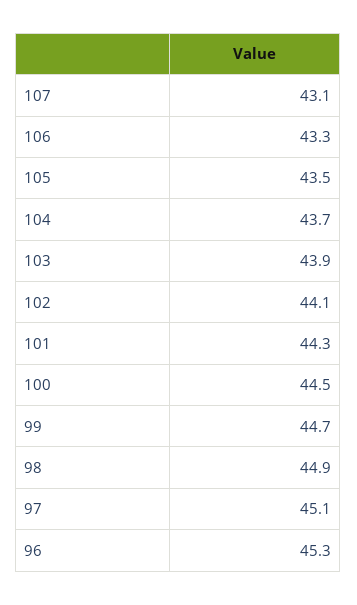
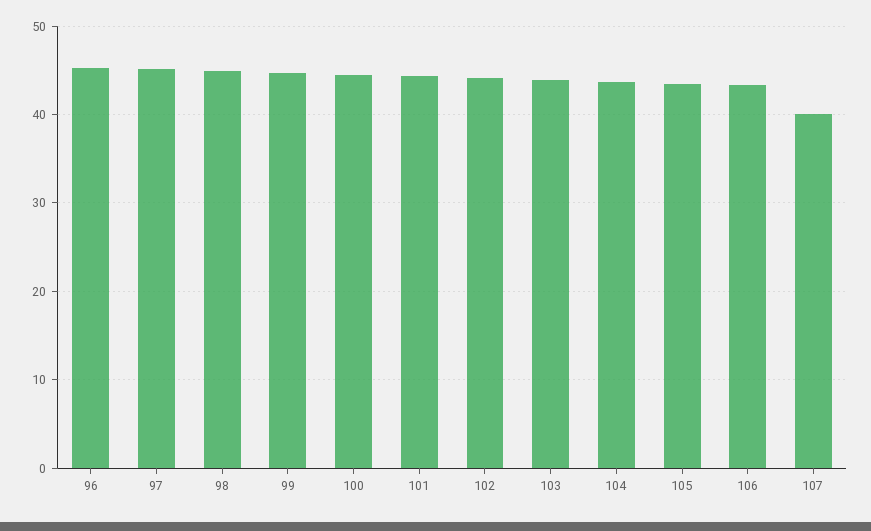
  {
-   "107": 43.1,
+   "107": 40,
    "106": 43.3,
    "105": 43.5,
    "104": 43.7,
    "103": 43.9,
    "102": 44.1,
    "101": 44.3,
    "100": 44.5,
    "99": 44.7,
    "98": 44.9,
    "97": 45.1,
    "96": 45.3
  }

